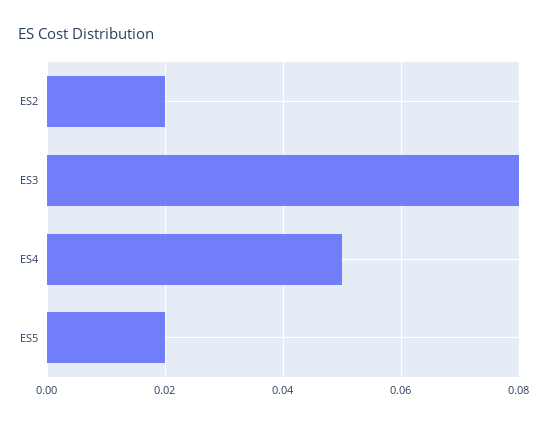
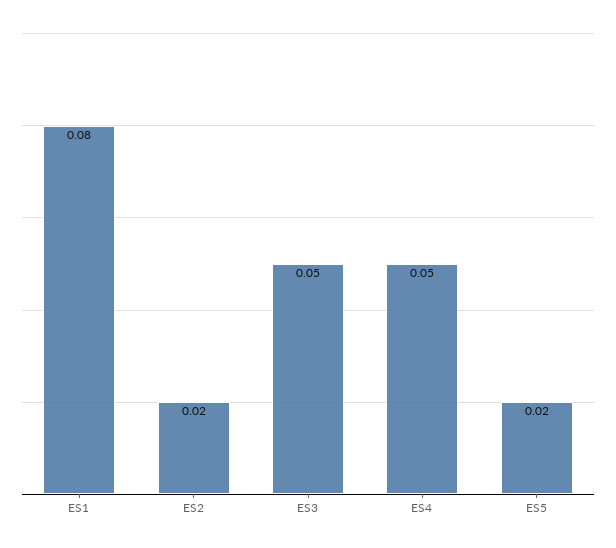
  {
    "ES2": 0.02,
-   "ES3": 0.08,
+   "ES3": 0.05,
    "ES4": 0.05,
-   "ES5": 0.02
+   "ES5": 0.02,
+   "ES1": 0.08
  }

